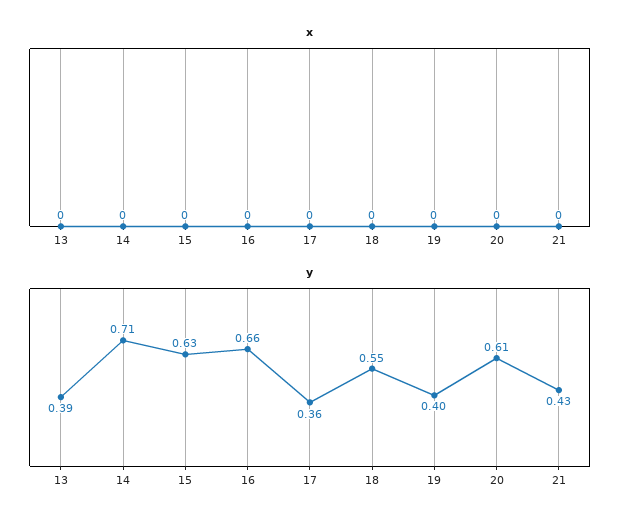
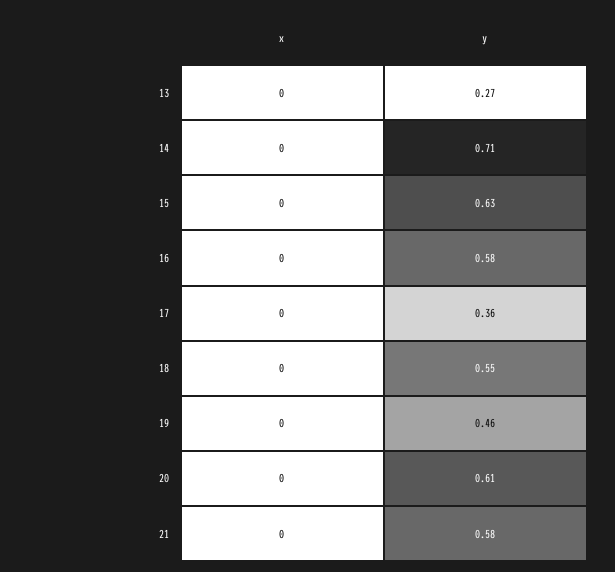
  {
    "x": {
      "13": 0,
      "14": 0,
      "15": 0,
      "16": 0,
      "17": 0,
      "18": 0,
      "19": 0,
      "20": 0,
      "21": 0
    },
    "y": {
-     "13": 0.39,
+     "13": 0.27,
      "14": 0.71,
      "15": 0.63,
-     "16": 0.66,
+     "16": 0.58,
      "17": 0.36,
      "18": 0.55,
-     "19": 0.4,
+     "19": 0.46,
      "20": 0.61,
-     "21": 0.43
+     "21": 0.58
    }
  }

